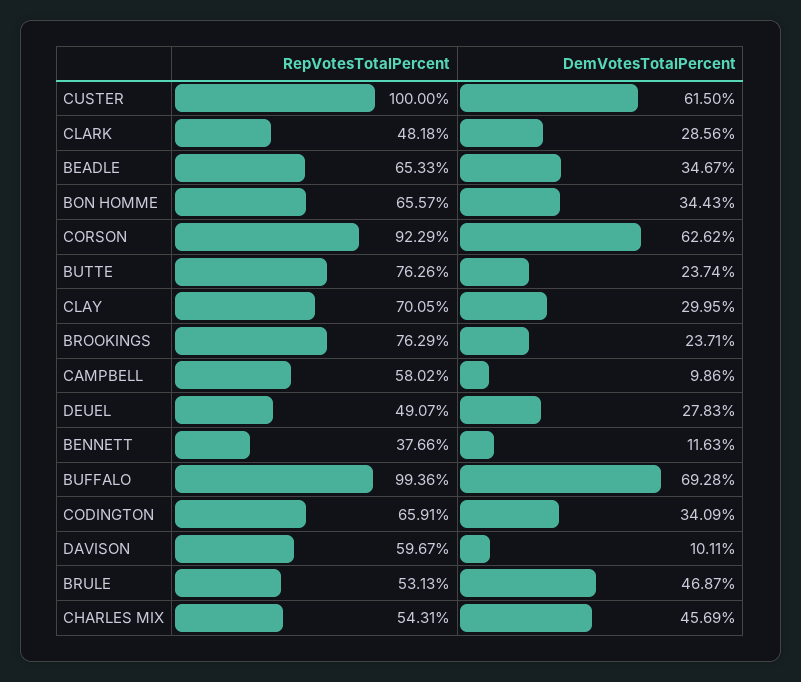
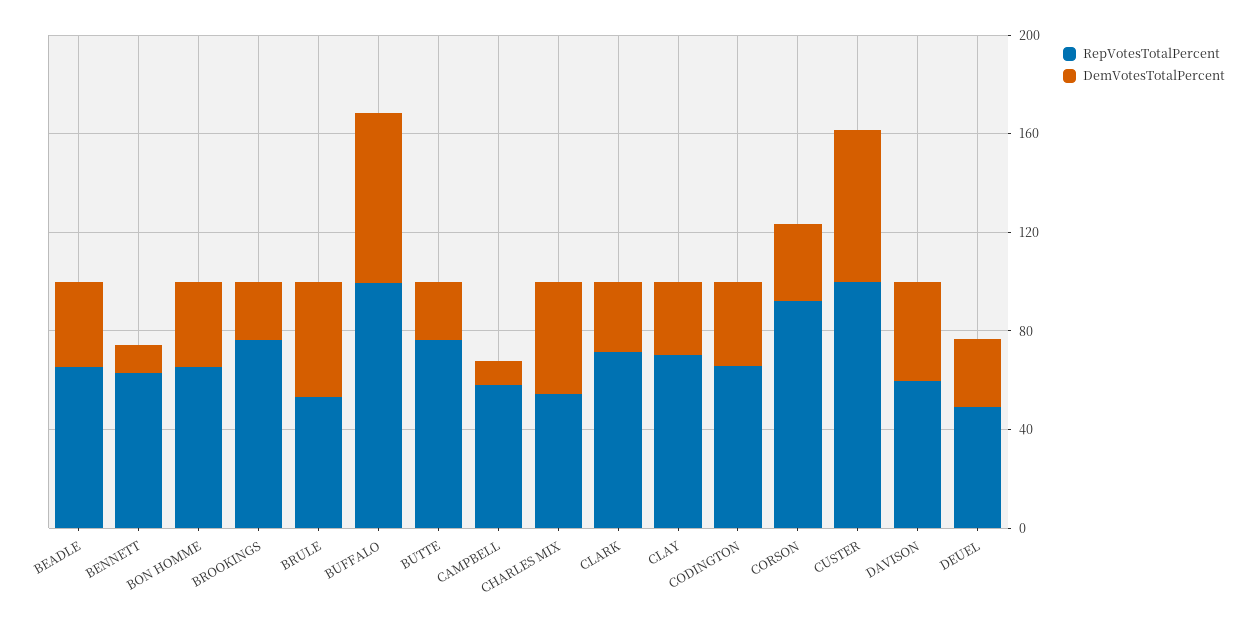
  {
    "RepVotesTotalPercent": {
      "CUSTER": 100,
-     "CLARK": 48.18,
+     "CLARK": 70,
      "BEADLE": 65.33,
      "BON HOMME": 65.57,
      "CORSON": 92.29,
      "BUTTE": 76.26,
      "CLAY": 70.05,
      "BROOKINGS": 76.29,
      "CAMPBELL": 58.02,
      "DEUEL": 49.07,
-     "BENNETT": 37.66,
+     "BENNETT": 60,
      "BUFFALO": 99.36,
      "CODINGTON": 65.91,
      "DAVISON": 59.67,
      "BRULE": 53.13,
      "CHARLES MIX": 54.31
    },
    "DemVotesTotalPercent": {
      "CUSTER": 61.5,
      "CLARK": 28.56,
      "BEADLE": 34.67,
      "BON HOMME": 34.43,
-     "CORSON": 62.62,
+     "CORSON": 30,
      "BUTTE": 23.74,
      "CLAY": 29.95,
      "BROOKINGS": 23.71,
      "CAMPBELL": 9.86,
      "DEUEL": 27.83,
      "BENNETT": 11.63,
      "BUFFALO": 69.28,
      "CODINGTON": 34.09,
-     "DAVISON": 10.11,
+     "DAVISON": 40,
      "BRULE": 46.87,
      "CHARLES MIX": 45.69
    }
  }

